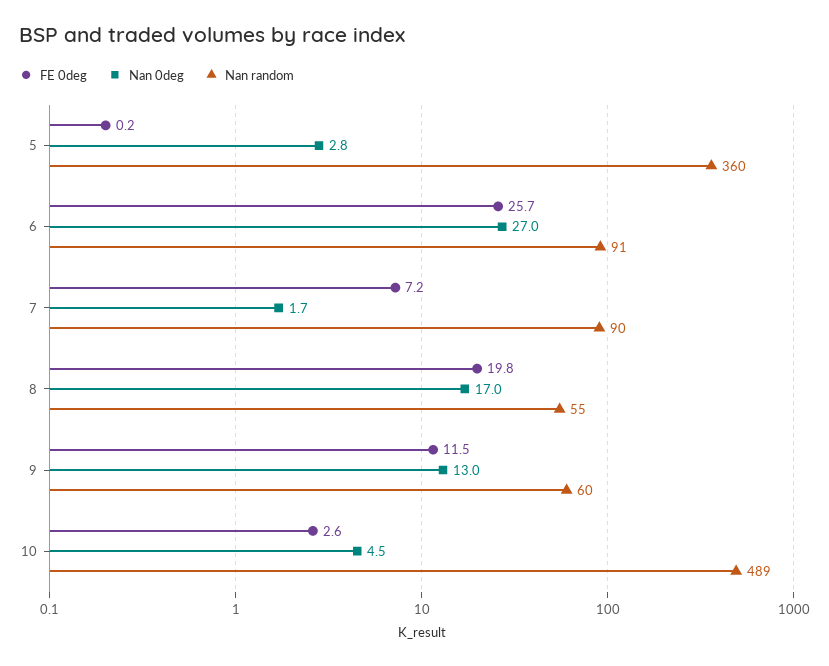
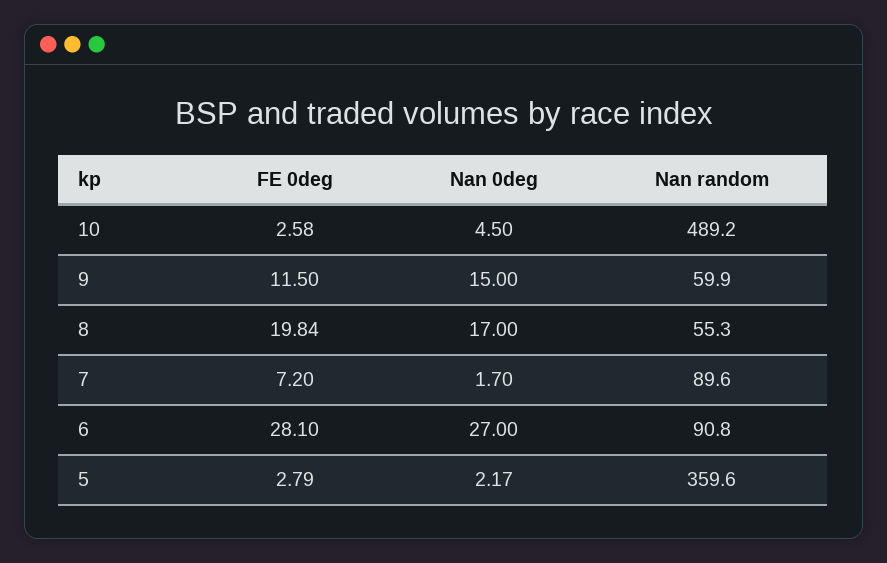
  {
    "FE 0deg": {
-     "5": 0.2,
+     "5": 2.79,
-     "6": 25.7,
+     "6": 28.1,
      "7": 7.2,
      "8": 19.84,
      "9": 11.5,
      "10": 2.58
    },
    "Nan 0deg": {
-     "5": 2.8,
+     "5": 2.17,
      "6": 27,
      "7": 1.7,
      "8": 17,
-     "9": 13,
+     "9": 15,
      "10": 4.5
    },
    "Nan random": {
      "5": 359.6,
      "6": 90.8,
      "7": 89.6,
      "8": 55.3,
      "9": 59.9,
      "10": 489.2
    }
  }

